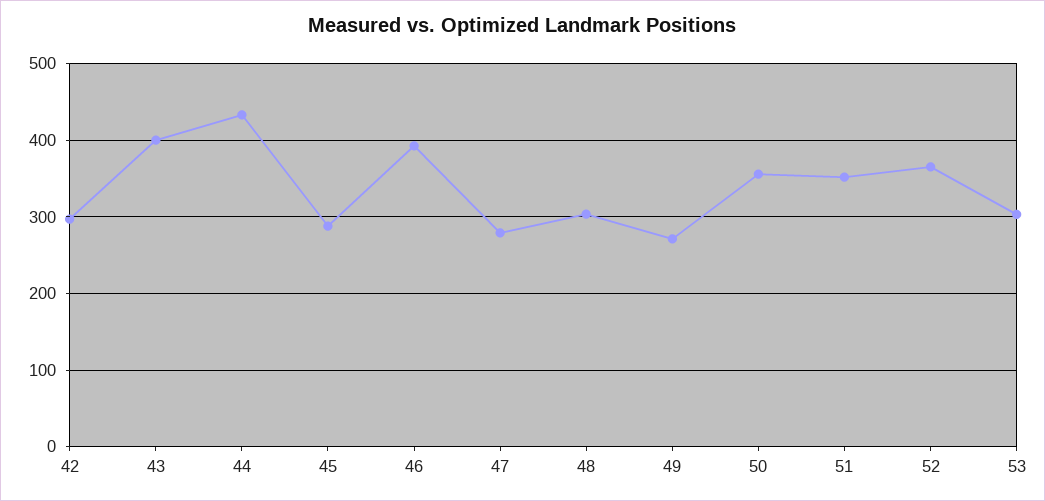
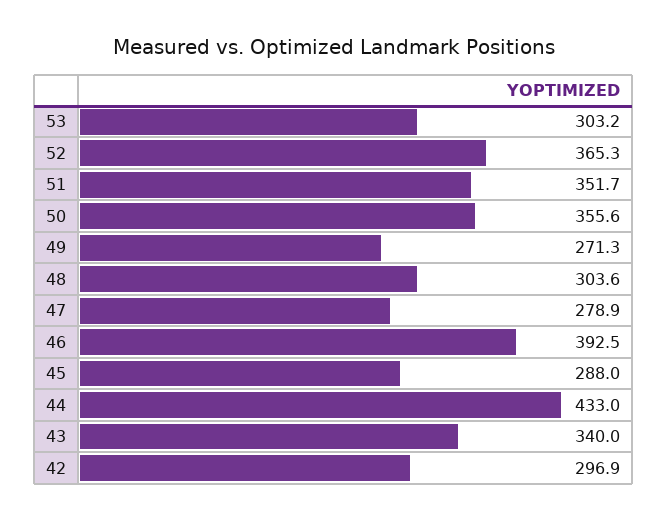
  {
    "42": 296.9,
-   "43": 400,
+   "43": 340,
    "44": 433,
    "45": 288,
    "46": 392.5,
    "47": 278.9,
    "48": 303.6,
    "49": 271.3,
    "50": 355.6,
    "51": 351.7,
    "52": 365.3,
    "53": 303.2
  }

